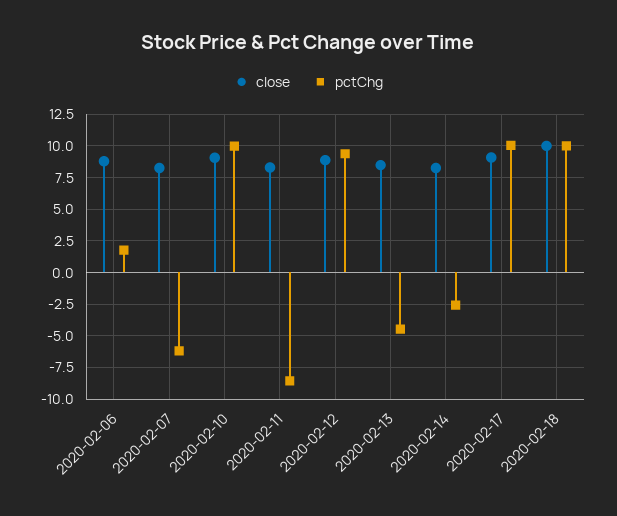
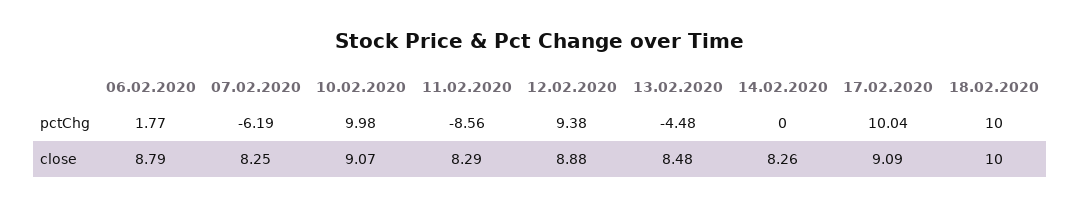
  {
    "close": {
      "2020-02-06": 8.79,
      "2020-02-07": 8.25,
      "2020-02-10": 9.07,
      "2020-02-11": 8.29,
      "2020-02-12": 8.88,
      "2020-02-13": 8.48,
      "2020-02-14": 8.26,
      "2020-02-17": 9.09,
      "2020-02-18": 10
    },
    "pctChg": {
      "2020-02-06": 1.77,
      "2020-02-07": -6.19,
      "2020-02-10": 9.98,
      "2020-02-11": -8.56,
      "2020-02-12": 9.38,
      "2020-02-13": -4.48,
-     "2020-02-14": -2.5,
+     "2020-02-14": 0,
      "2020-02-17": 10.04,
      "2020-02-18": 10
    }
  }

